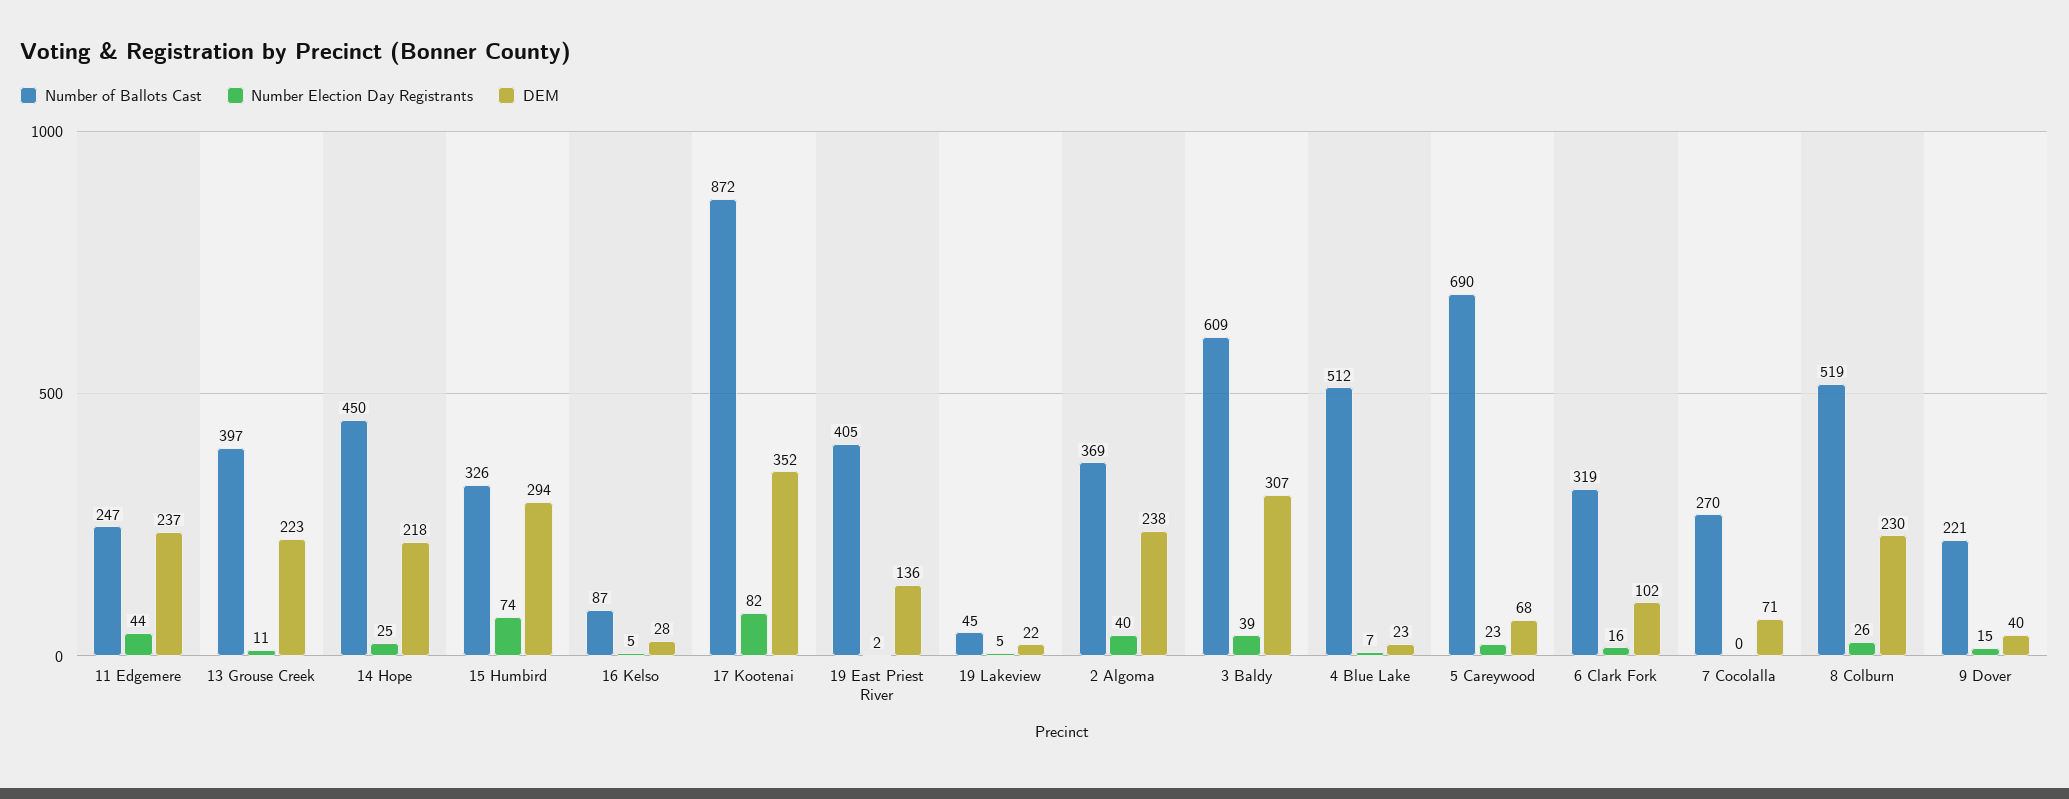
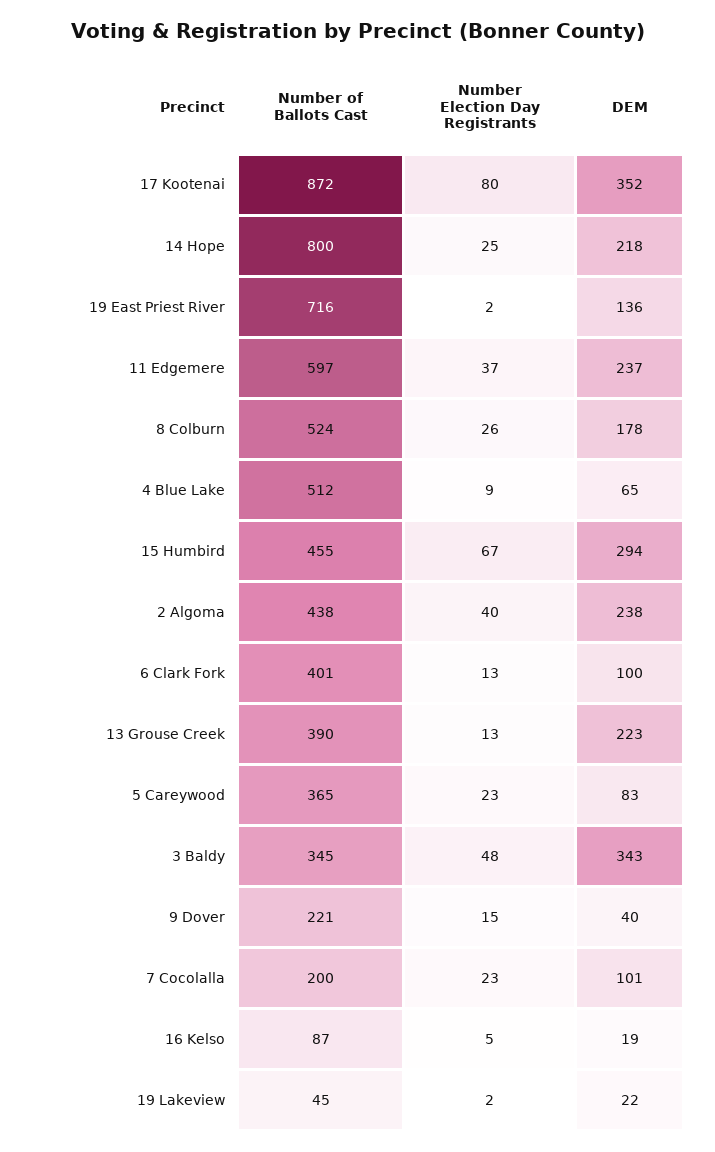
  {
    "Number of Ballots Cast": {
-     "11 Edgemere": 247,
+     "11 Edgemere": 597,
-     "13 Grouse Creek": 397,
+     "13 Grouse Creek": 390,
-     "14 Hope": 450,
+     "14 Hope": 800,
-     "15 Humbird": 326,
+     "15 Humbird": 455,
      "16 Kelso": 87,
      "17 Kootenai": 872,
-     "19 East Priest River": 405,
+     "19 East Priest River": 716,
      "19 Lakeview": 45,
-     "2 Algoma": 369,
+     "2 Algoma": 438,
-     "3 Baldy": 609,
+     "3 Baldy": 345,
      "4 Blue Lake": 512,
-     "5 Careywood": 690,
+     "5 Careywood": 365,
-     "6 Clark Fork": 319,
+     "6 Clark Fork": 401,
-     "7 Cocolalla": 270,
+     "7 Cocolalla": 200,
-     "8 Colburn": 519,
+     "8 Colburn": 524,
      "9 Dover": 221
    },
    "Number Election Day Registrants": {
-     "11 Edgemere": 44,
+     "11 Edgemere": 37,
-     "13 Grouse Creek": 11,
+     "13 Grouse Creek": 13,
      "14 Hope": 25,
-     "15 Humbird": 74,
+     "15 Humbird": 67,
      "16 Kelso": 5,
-     "17 Kootenai": 82,
+     "17 Kootenai": 80,
      "19 East Priest River": 2,
-     "19 Lakeview": 5,
+     "19 Lakeview": 2,
      "2 Algoma": 40,
-     "3 Baldy": 39,
+     "3 Baldy": 48,
-     "4 Blue Lake": 7,
+     "4 Blue Lake": 9,
      "5 Careywood": 23,
-     "6 Clark Fork": 16,
+     "6 Clark Fork": 13,
-     "7 Cocolalla": 0,
+     "7 Cocolalla": 23,
      "8 Colburn": 26,
      "9 Dover": 15
    },
    "DEM": {
      "11 Edgemere": 237,
      "13 Grouse Creek": 223,
      "14 Hope": 218,
      "15 Humbird": 294,
-     "16 Kelso": 28,
+     "16 Kelso": 19,
      "17 Kootenai": 352,
      "19 East Priest River": 136,
      "19 Lakeview": 22,
      "2 Algoma": 238,
-     "3 Baldy": 307,
+     "3 Baldy": 343,
-     "4 Blue Lake": 23,
+     "4 Blue Lake": 65,
-     "5 Careywood": 68,
+     "5 Careywood": 83,
-     "6 Clark Fork": 102,
+     "6 Clark Fork": 100,
-     "7 Cocolalla": 71,
+     "7 Cocolalla": 101,
-     "8 Colburn": 230,
+     "8 Colburn": 178,
      "9 Dover": 40
    }
  }

